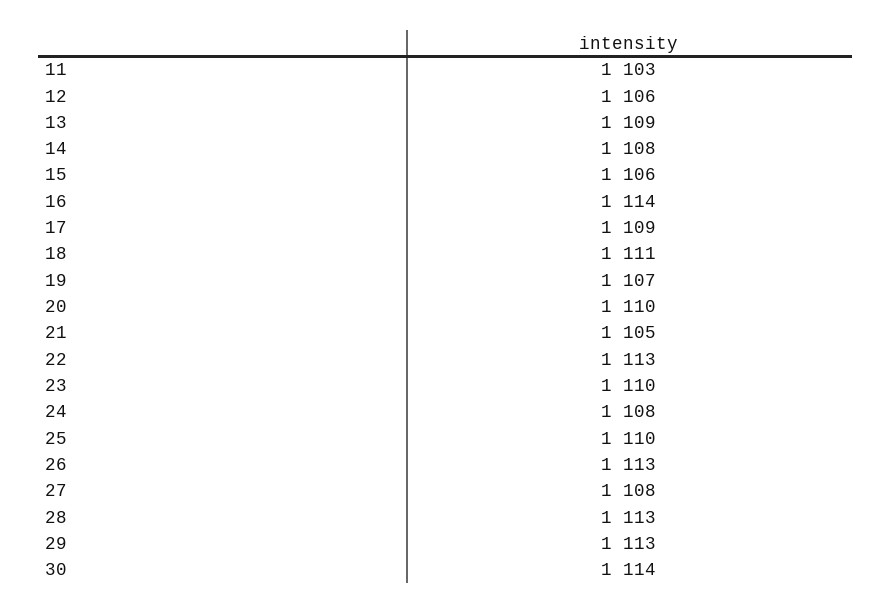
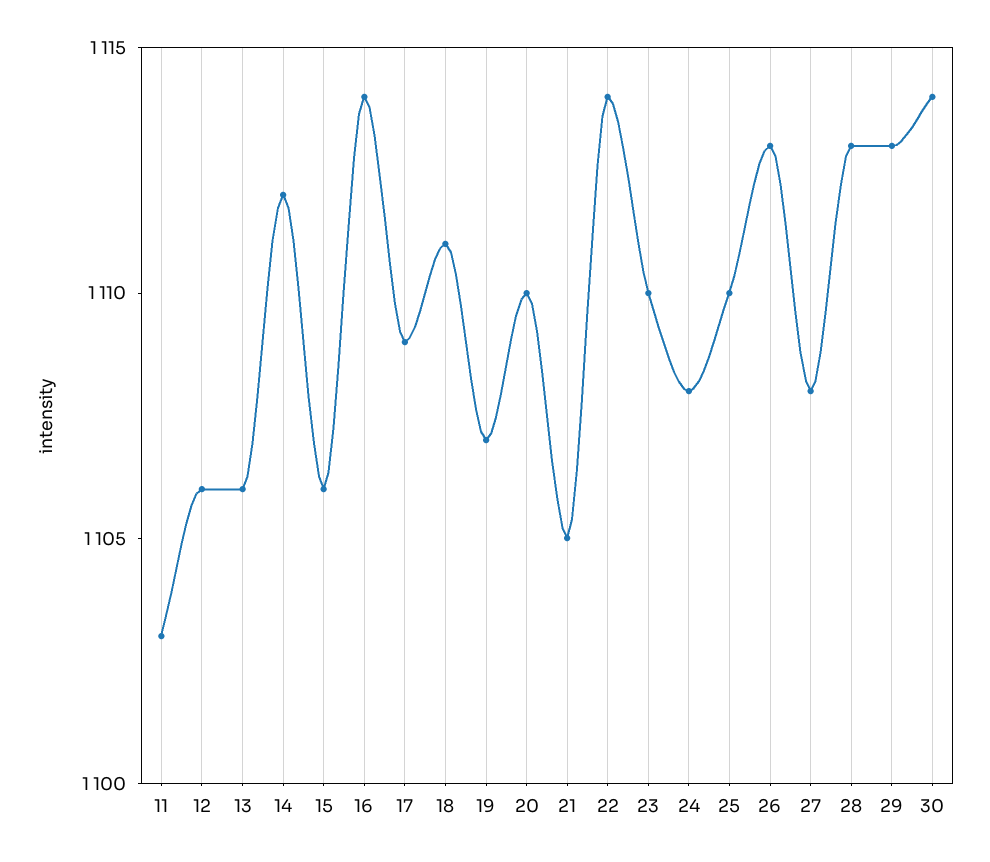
  {
    "11": 1103,
    "12": 1106,
-   "13": 1109,
+   "13": 1106,
-   "14": 1108,
+   "14": 1112,
    "15": 1106,
    "16": 1114,
    "17": 1109,
    "18": 1111,
    "19": 1107,
    "20": 1110,
    "21": 1105,
-   "22": 1113,
+   "22": 1114,
    "23": 1110,
    "24": 1108,
    "25": 1110,
    "26": 1113,
    "27": 1108,
    "28": 1113,
    "29": 1113,
    "30": 1114
  }

